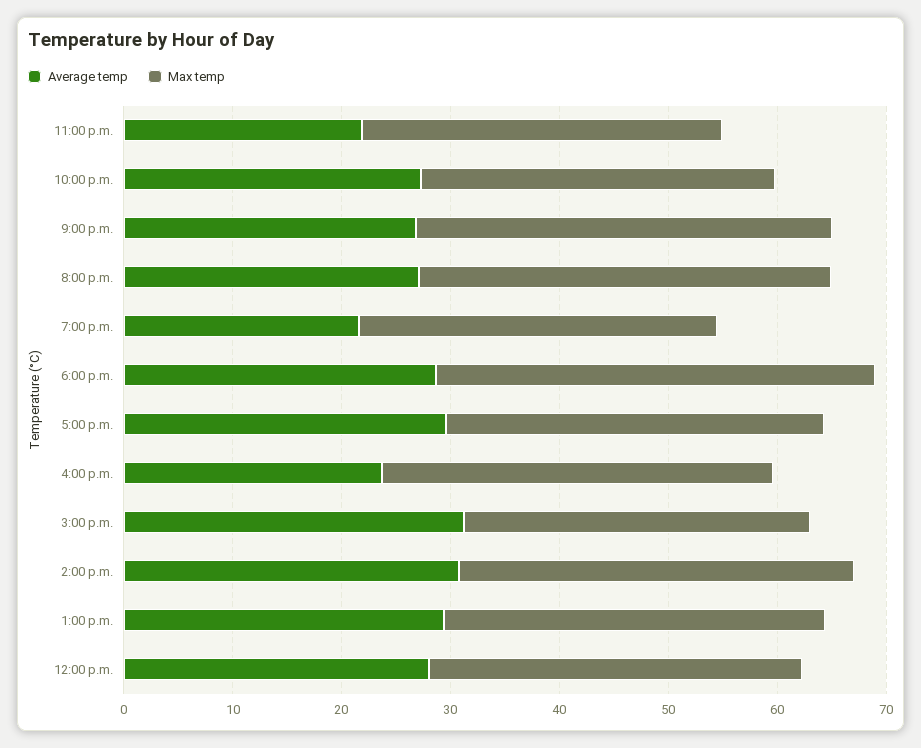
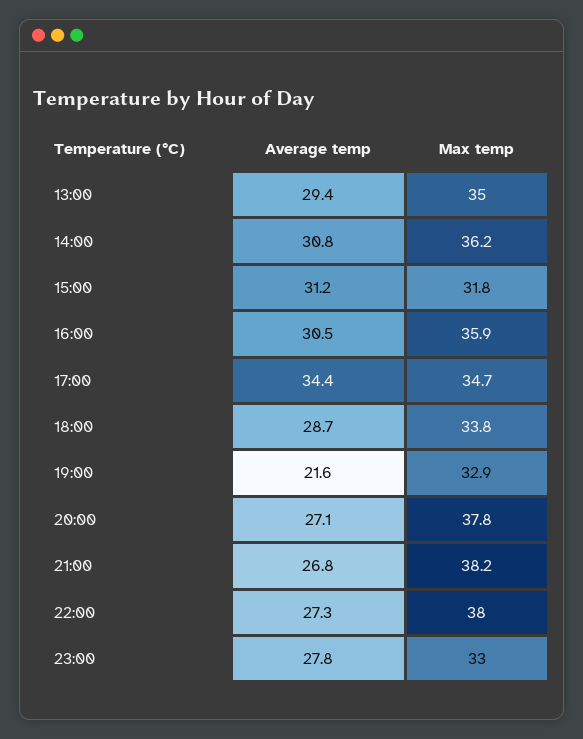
  {
    "Average temp": {
-     "11:00 p.m.": 22,
+     "11:00 p.m.": 27.8,
      "10:00 p.m.": 27.3,
      "9:00 p.m.": 26.8,
      "8:00 p.m.": 27.1,
      "7:00 p.m.": 21.6,
      "6:00 p.m.": 28.7,
-     "5:00 p.m.": 30,
+     "5:00 p.m.": 34.4,
-     "4:00 p.m.": 24,
+     "4:00 p.m.": 30.5,
      "3:00 p.m.": 31.2,
      "2:00 p.m.": 30.8,
-     "1:00 p.m.": 29.4,
+     "1:00 p.m.": 29.4
-     "12:00 p.m.": 28
    },
    "Max temp": {
      "11:00 p.m.": 33,
-     "10:00 p.m.": 32,
+     "10:00 p.m.": 38,
      "9:00 p.m.": 38.2,
      "8:00 p.m.": 37.8,
      "7:00 p.m.": 32.9,
-     "6:00 p.m.": 40,
+     "6:00 p.m.": 33.8,
      "5:00 p.m.": 34.7,
      "4:00 p.m.": 35.9,
      "3:00 p.m.": 31.8,
      "2:00 p.m.": 36.2,
-     "1:00 p.m.": 35,
+     "1:00 p.m.": 35
-     "12:00 p.m.": 34
    }
  }

